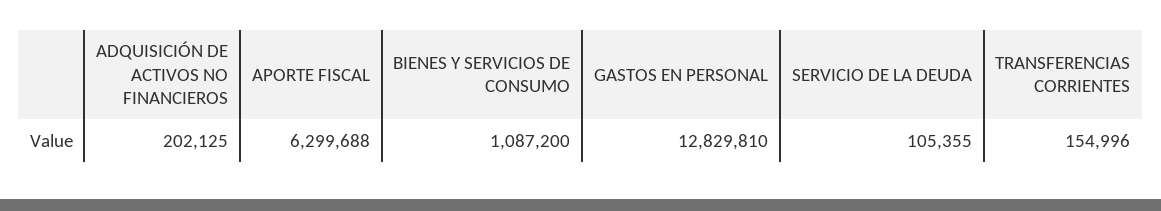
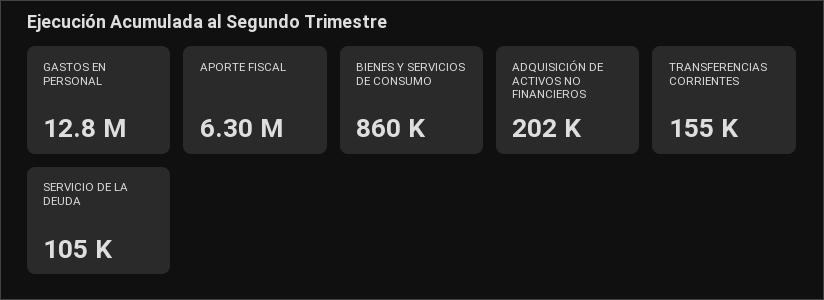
  {
    "ADQUISICIÓN DE ACTIVOS NO FINANCIEROS": 202125,
    "APORTE FISCAL": 6299688,
-   "BIENES Y SERVICIOS DE CONSUMO": 1087200,
+   "BIENES Y SERVICIOS DE CONSUMO": 860000,
    "GASTOS EN PERSONAL": 12829810,
    "SERVICIO DE LA DEUDA": 105355,
    "TRANSFERENCIAS CORRIENTES": 154996
  }

